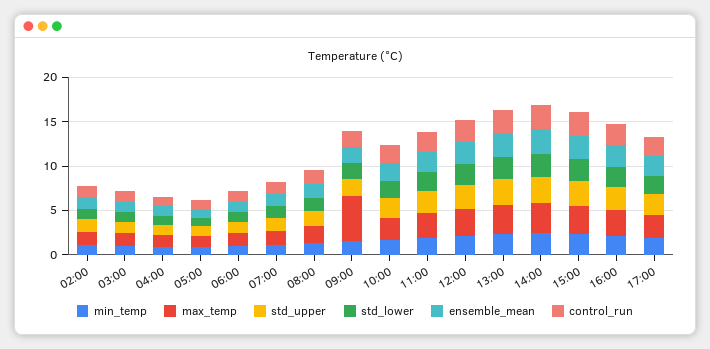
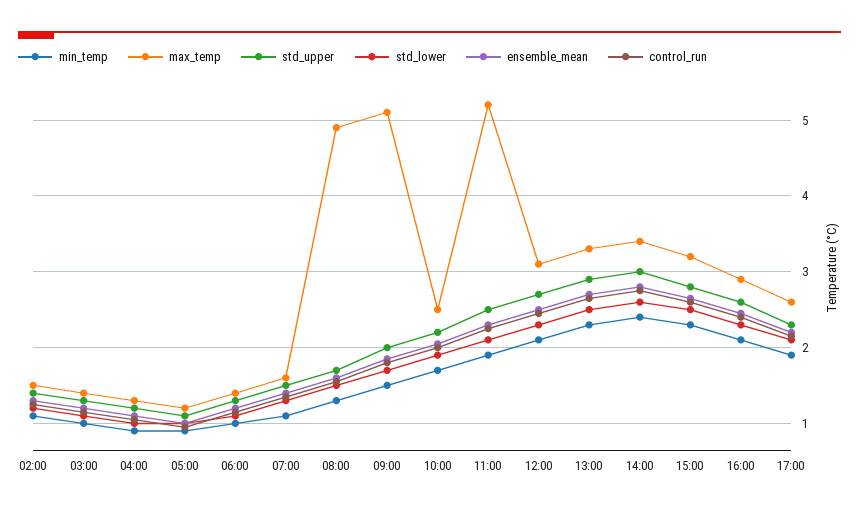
  {
    "min_temp": {
      "02:00": 1.1,
      "03:00": 1,
      "04:00": 0.9,
      "05:00": 0.9,
      "06:00": 1,
      "07:00": 1.1,
      "08:00": 1.3,
      "09:00": 1.5,
      "10:00": 1.7,
      "11:00": 1.9,
      "12:00": 2.1,
      "13:00": 2.3,
      "14:00": 2.4,
      "15:00": 2.3,
      "16:00": 2.1,
      "17:00": 1.9
    },
    "max_temp": {
      "02:00": 1.5,
      "03:00": 1.4,
      "04:00": 1.3,
      "05:00": 1.2,
      "06:00": 1.4,
      "07:00": 1.6,
-     "08:00": 2,
+     "08:00": 4.9,
      "09:00": 5.1,
      "10:00": 2.5,
-     "11:00": 3,
+     "11:00": 5.2,
      "12:00": 3.1,
      "13:00": 3.3,
      "14:00": 3.4,
      "15:00": 3.2,
      "16:00": 2.9,
      "17:00": 2.6
    },
    "std_upper": {
      "02:00": 1.4,
      "03:00": 1.3,
      "04:00": 1.2,
      "05:00": 1.1,
      "06:00": 1.3,
      "07:00": 1.5,
      "08:00": 1.7,
      "09:00": 2,
      "10:00": 2.2,
      "11:00": 2.5,
      "12:00": 2.7,
      "13:00": 2.9,
      "14:00": 3,
      "15:00": 2.8,
      "16:00": 2.6,
      "17:00": 2.3
    },
    "std_lower": {
      "02:00": 1.2,
      "03:00": 1.1,
      "04:00": 1,
      "05:00": 1,
      "06:00": 1.1,
      "07:00": 1.3,
      "08:00": 1.5,
      "09:00": 1.7,
      "10:00": 1.9,
      "11:00": 2.1,
      "12:00": 2.3,
      "13:00": 2.5,
      "14:00": 2.6,
      "15:00": 2.5,
      "16:00": 2.3,
      "17:00": 2.1
    },
    "ensemble_mean": {
      "02:00": 1.3,
      "03:00": 1.2,
      "04:00": 1.1,
      "05:00": 1,
      "06:00": 1.2,
      "07:00": 1.4,
      "08:00": 1.6,
      "09:00": 1.9,
      "10:00": 2.1,
      "11:00": 2.3,
      "12:00": 2.5,
      "13:00": 2.7,
      "14:00": 2.8,
      "15:00": 2.7,
      "16:00": 2.5,
      "17:00": 2.2
    },
    "control_run": {
      "02:00": 1.3,
      "03:00": 1.2,
      "04:00": 1.1,
      "05:00": 1,
      "06:00": 1.2,
      "07:00": 1.4,
      "08:00": 1.6,
      "09:00": 1.8,
      "10:00": 2,
      "11:00": 2.3,
      "12:00": 2.5,
      "13:00": 2.7,
      "14:00": 2.8,
      "15:00": 2.6,
      "16:00": 2.4,
      "17:00": 2.2
    }
  }

